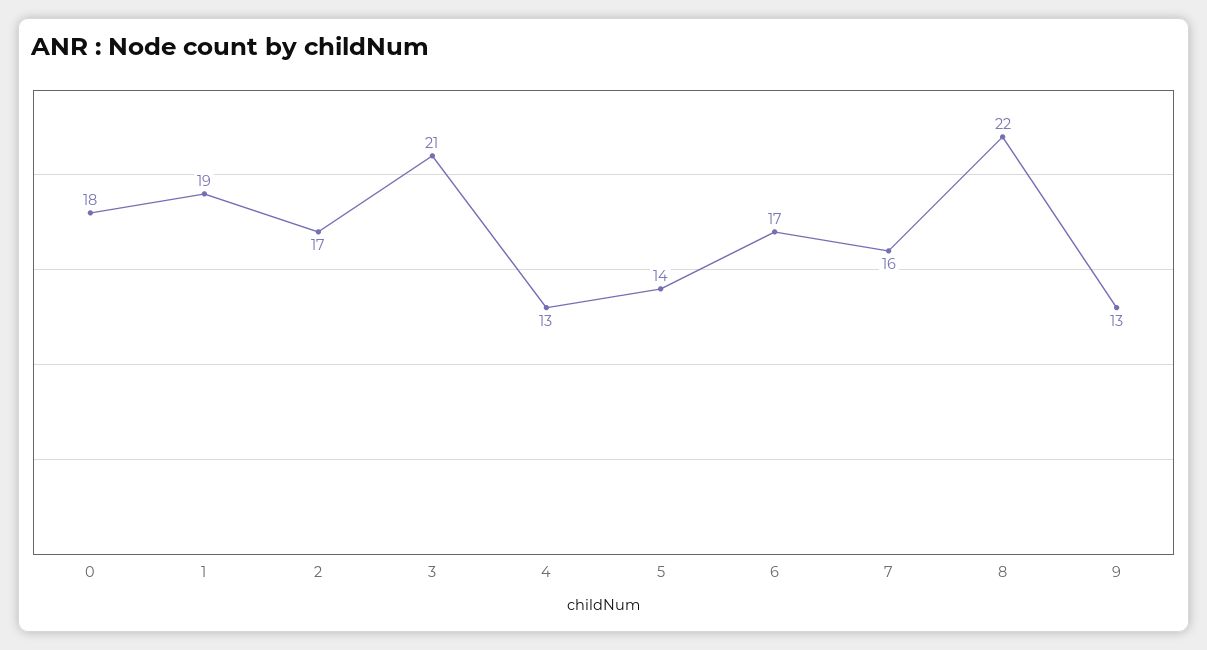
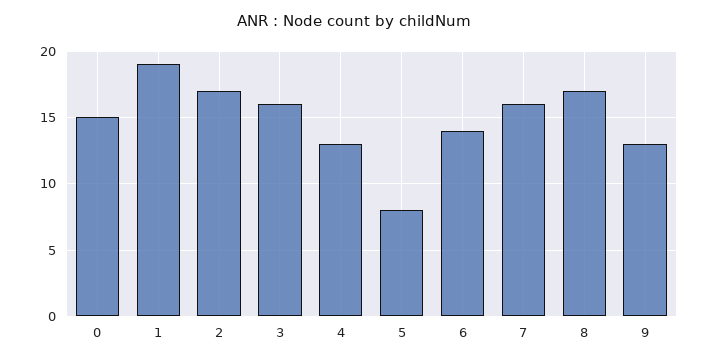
  {
-   "0": 18,
+   "0": 15,
    "1": 19,
    "2": 17,
-   "3": 21,
+   "3": 16,
    "4": 13,
-   "5": 14,
+   "5": 8,
-   "6": 17,
+   "6": 14,
    "7": 16,
-   "8": 22,
+   "8": 17,
    "9": 13
  }

